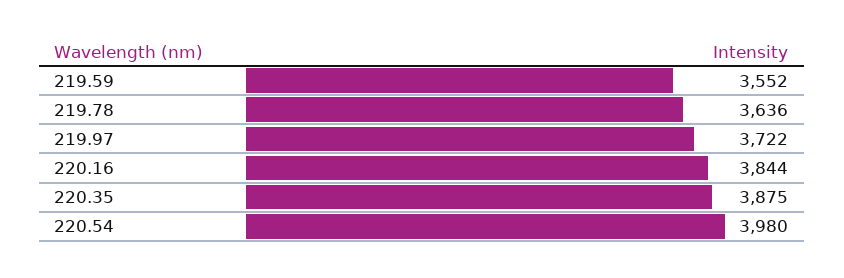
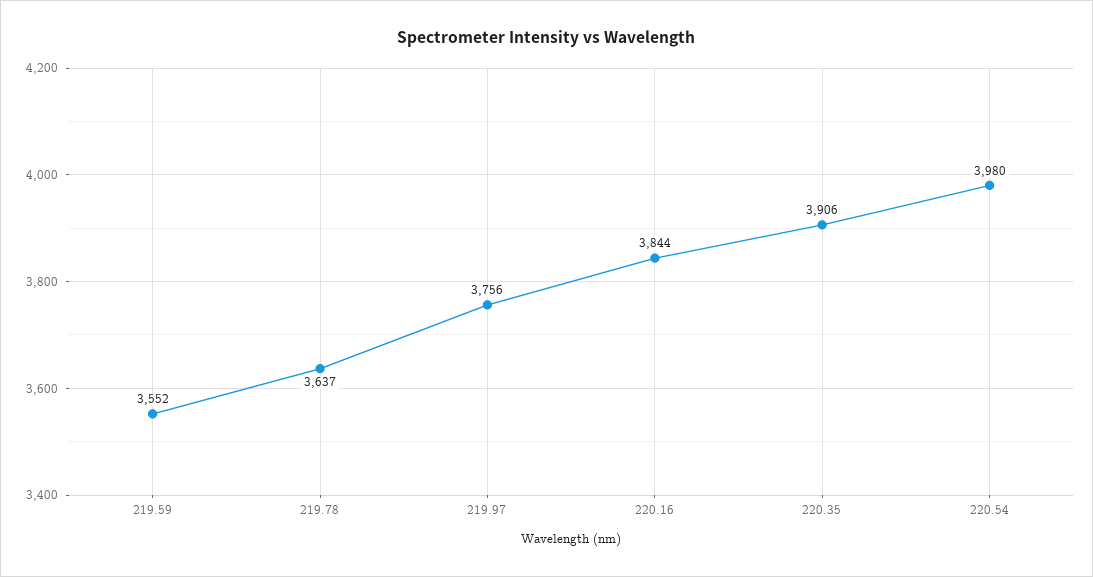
  {
    "219.59": 3552,
-   "219.78": 3636,
+   "219.78": 3637,
-   "219.97": 3722,
+   "219.97": 3756,
    "220.16": 3844,
-   "220.35": 3875,
+   "220.35": 3906,
    "220.54": 3980
  }

